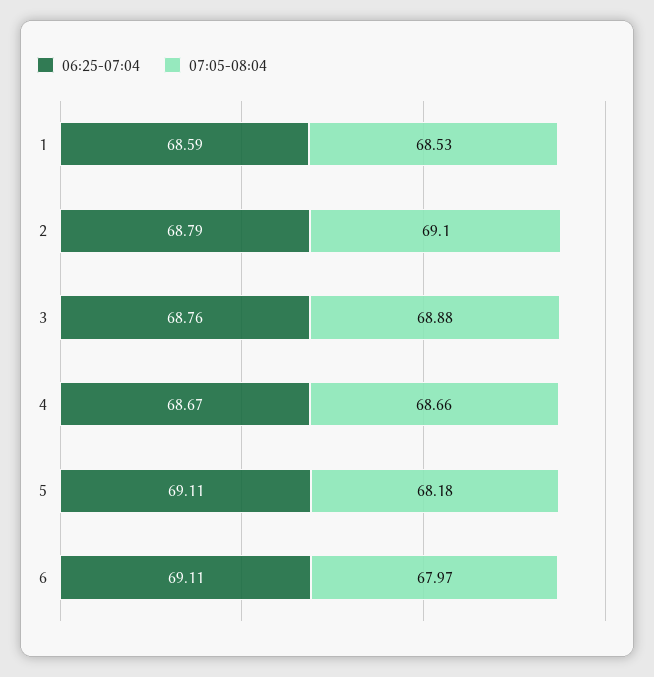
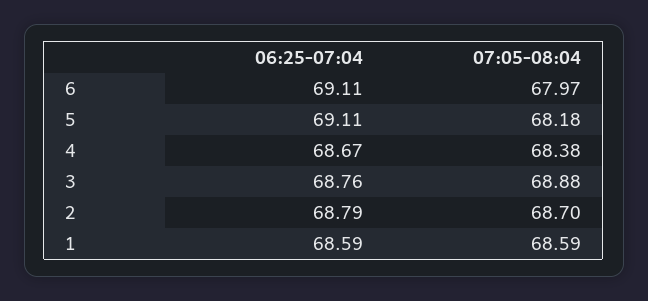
  {
    "06:25-07:04": {
      "1": 68.59,
      "2": 68.79,
      "3": 68.76,
      "4": 68.67,
      "5": 69.11,
      "6": 69.11
    },
    "07:05-08:04": {
-     "1": 68.53,
+     "1": 68.59,
-     "2": 69.1,
+     "2": 68.7,
      "3": 68.88,
-     "4": 68.66,
+     "4": 68.38,
      "5": 68.18,
      "6": 67.97
    }
  }

